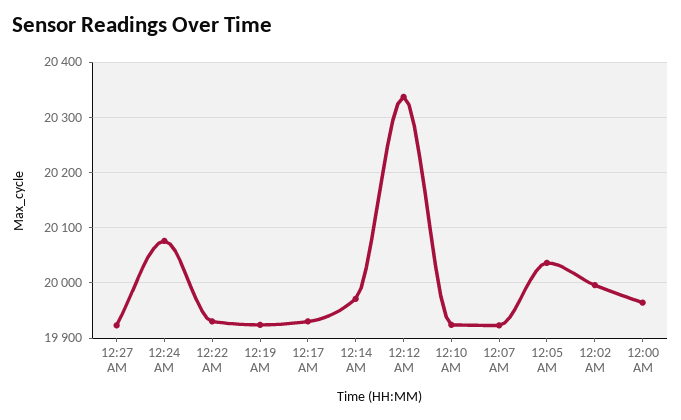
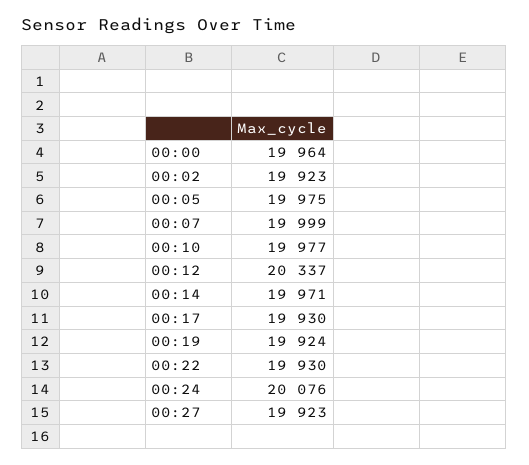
  {
    "12:27 AM": 19923,
    "12:24 AM": 20076,
    "12:22 AM": 19930,
    "12:19 AM": 19924,
    "12:17 AM": 19930,
    "12:14 AM": 19971,
    "12:12 AM": 20337,
-   "12:10 AM": 19920,
+   "12:10 AM": 19977,
-   "12:07 AM": 19920,
+   "12:07 AM": 19999,
-   "12:05 AM": 20040,
+   "12:05 AM": 19975,
-   "12:02 AM": 20000,
+   "12:02 AM": 19923,
    "12:00 AM": 19964
  }

